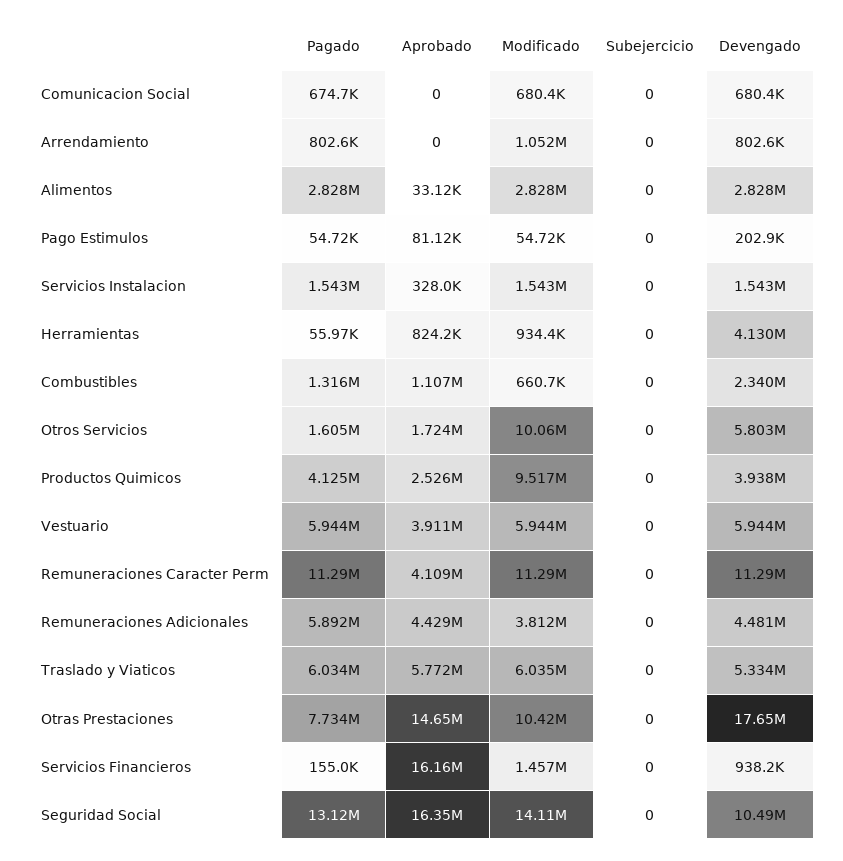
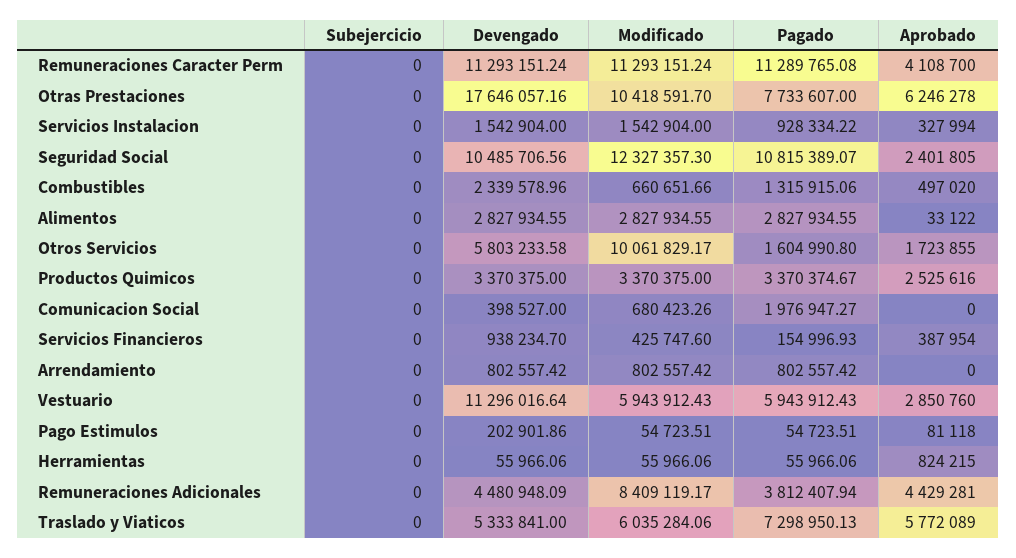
  {
    "Pagado": {
-     "Comunicacion Social": 674700,
+     "Comunicacion Social": 1976947.27,
      "Arrendamiento": 802557.42,
      "Alimentos": 2827934.55,
      "Pago Estimulos": 54723.51,
-     "Servicios Instalacion": 1543000,
+     "Servicios Instalacion": 928334.22,
      "Herramientas": 55966.06,
      "Combustibles": 1315915.06,
      "Otros Servicios": 1604990.8,
-     "Productos Quimicos": 4125000,
+     "Productos Quimicos": 3370374.67,
      "Vestuario": 5943912.43,
      "Remuneraciones Caracter Perm": 11289765.08,
-     "Remuneraciones Adicionales": 5892000,
+     "Remuneraciones Adicionales": 3812407.94,
-     "Traslado y Viaticos": 6034000,
+     "Traslado y Viaticos": 7298950.13,
      "Otras Prestaciones": 7733607,
      "Servicios Financieros": 154996.93,
-     "Seguridad Social": 13120000
+     "Seguridad Social": 10815389.07
    },
    "Aprobado": {
      "Comunicacion Social": 0,
      "Arrendamiento": 0,
      "Alimentos": 33122,
      "Pago Estimulos": 81118,
      "Servicios Instalacion": 327994,
      "Herramientas": 824215,
-     "Combustibles": 1107000,
+     "Combustibles": 497020,
      "Otros Servicios": 1723855,
      "Productos Quimicos": 2525616,
-     "Vestuario": 3911000,
+     "Vestuario": 2850760,
      "Remuneraciones Caracter Perm": 4108700,
      "Remuneraciones Adicionales": 4429281,
      "Traslado y Viaticos": 5772089,
-     "Otras Prestaciones": 14650000,
+     "Otras Prestaciones": 6246278,
-     "Servicios Financieros": 16160000,
+     "Servicios Financieros": 387954,
-     "Seguridad Social": 16350000
+     "Seguridad Social": 2401805
    },
    "Modificado": {
      "Comunicacion Social": 680423.26,
-     "Arrendamiento": 1052000,
+     "Arrendamiento": 802557.42,
      "Alimentos": 2827934.55,
      "Pago Estimulos": 54723.51,
      "Servicios Instalacion": 1542904,
-     "Herramientas": 934400,
+     "Herramientas": 55966.06,
      "Combustibles": 660651.66,
      "Otros Servicios": 10061829.17,
-     "Productos Quimicos": 9517000,
+     "Productos Quimicos": 3370375,
      "Vestuario": 5943912.43,
      "Remuneraciones Caracter Perm": 11293151.24,
-     "Remuneraciones Adicionales": 3812000,
+     "Remuneraciones Adicionales": 8409119.17,
      "Traslado y Viaticos": 6035284.06,
      "Otras Prestaciones": 10418591.7,
-     "Servicios Financieros": 1457000,
+     "Servicios Financieros": 425747.6,
-     "Seguridad Social": 14110000
+     "Seguridad Social": 12327357.3
    },
    "Subejercicio": {
      "Comunicacion Social": 0,
      "Arrendamiento": 0,
      "Alimentos": 0,
      "Pago Estimulos": 0,
      "Servicios Instalacion": 0,
      "Herramientas": 0,
      "Combustibles": 0,
      "Otros Servicios": 0,
      "Productos Quimicos": 0,
      "Vestuario": 0,
      "Remuneraciones Caracter Perm": 0,
      "Remuneraciones Adicionales": 0,
      "Traslado y Viaticos": 0,
      "Otras Prestaciones": 0,
      "Servicios Financieros": 0,
      "Seguridad Social": 0
    },
    "Devengado": {
-     "Comunicacion Social": 680400,
+     "Comunicacion Social": 398527,
      "Arrendamiento": 802557.42,
      "Alimentos": 2827934.55,
      "Pago Estimulos": 202901.86,
      "Servicios Instalacion": 1542904,
-     "Herramientas": 4130000,
+     "Herramientas": 55966.06,
      "Combustibles": 2339578.96,
      "Otros Servicios": 5803233.58,
-     "Productos Quimicos": 3938000,
+     "Productos Quimicos": 3370375,
-     "Vestuario": 5944000,
+     "Vestuario": 11296016.64,
      "Remuneraciones Caracter Perm": 11293151.24,
      "Remuneraciones Adicionales": 4480948.09,
      "Traslado y Viaticos": 5333841,
      "Otras Prestaciones": 17646057.16,
      "Servicios Financieros": 938234.7,
      "Seguridad Social": 10485706.56
    }
  }

